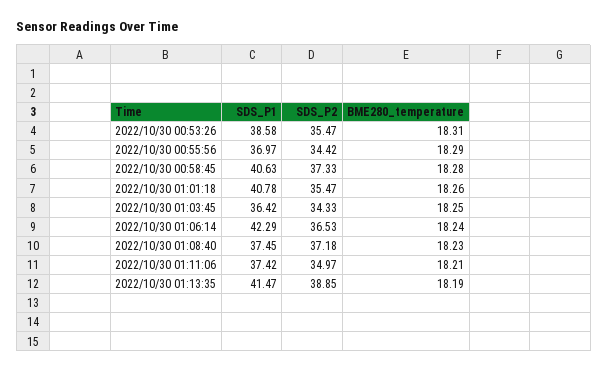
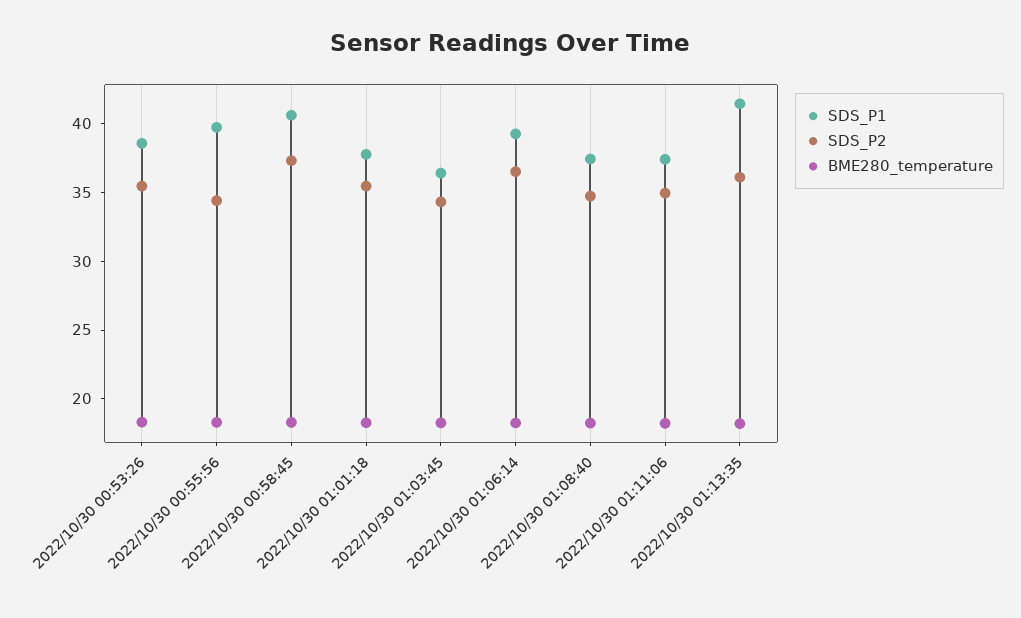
  {
    "SDS_P1": {
      "2022/10/30 00:53:26": 38.58,
-     "2022/10/30 00:55:56": 36.97,
+     "2022/10/30 00:55:56": 40,
      "2022/10/30 00:58:45": 40.63,
-     "2022/10/30 01:01:18": 40.78,
+     "2022/10/30 01:01:18": 38,
      "2022/10/30 01:03:45": 36.42,
-     "2022/10/30 01:06:14": 42.29,
+     "2022/10/30 01:06:14": 39,
      "2022/10/30 01:08:40": 37.45,
      "2022/10/30 01:11:06": 37.42,
      "2022/10/30 01:13:35": 41.47
    },
    "SDS_P2": {
      "2022/10/30 00:53:26": 35.47,
      "2022/10/30 00:55:56": 34.42,
      "2022/10/30 00:58:45": 37.33,
      "2022/10/30 01:01:18": 35.47,
      "2022/10/30 01:03:45": 34.33,
      "2022/10/30 01:06:14": 36.53,
-     "2022/10/30 01:08:40": 37.18,
+     "2022/10/30 01:08:40": 35,
      "2022/10/30 01:11:06": 34.97,
-     "2022/10/30 01:13:35": 38.85
+     "2022/10/30 01:13:35": 36
    },
    "BME280_temperature": {
      "2022/10/30 00:53:26": 18.31,
      "2022/10/30 00:55:56": 18.29,
      "2022/10/30 00:58:45": 18.28,
      "2022/10/30 01:01:18": 18.26,
      "2022/10/30 01:03:45": 18.25,
      "2022/10/30 01:06:14": 18.24,
      "2022/10/30 01:08:40": 18.23,
      "2022/10/30 01:11:06": 18.21,
      "2022/10/30 01:13:35": 18.19
    }
  }

